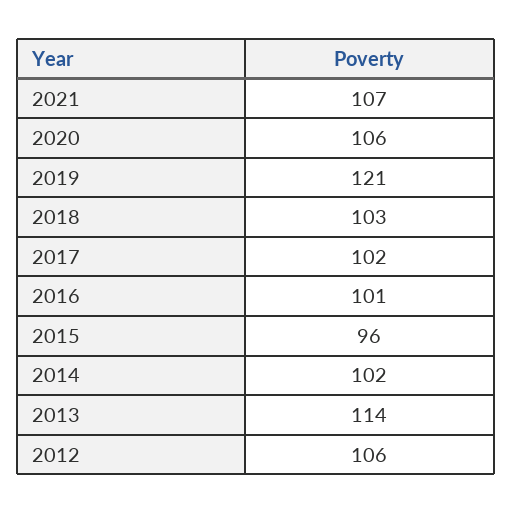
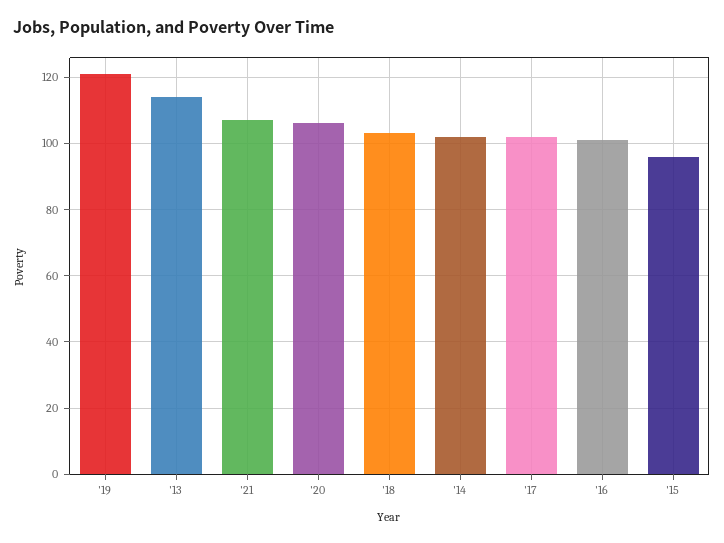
  {
    "2021": 107,
    "2020": 106,
    "2019": 121,
    "2018": 103,
    "2017": 102,
    "2016": 101,
    "2015": 96,
    "2014": 102,
-   "2013": 114,
+   "2013": 114
-   "2012": 106
  }

